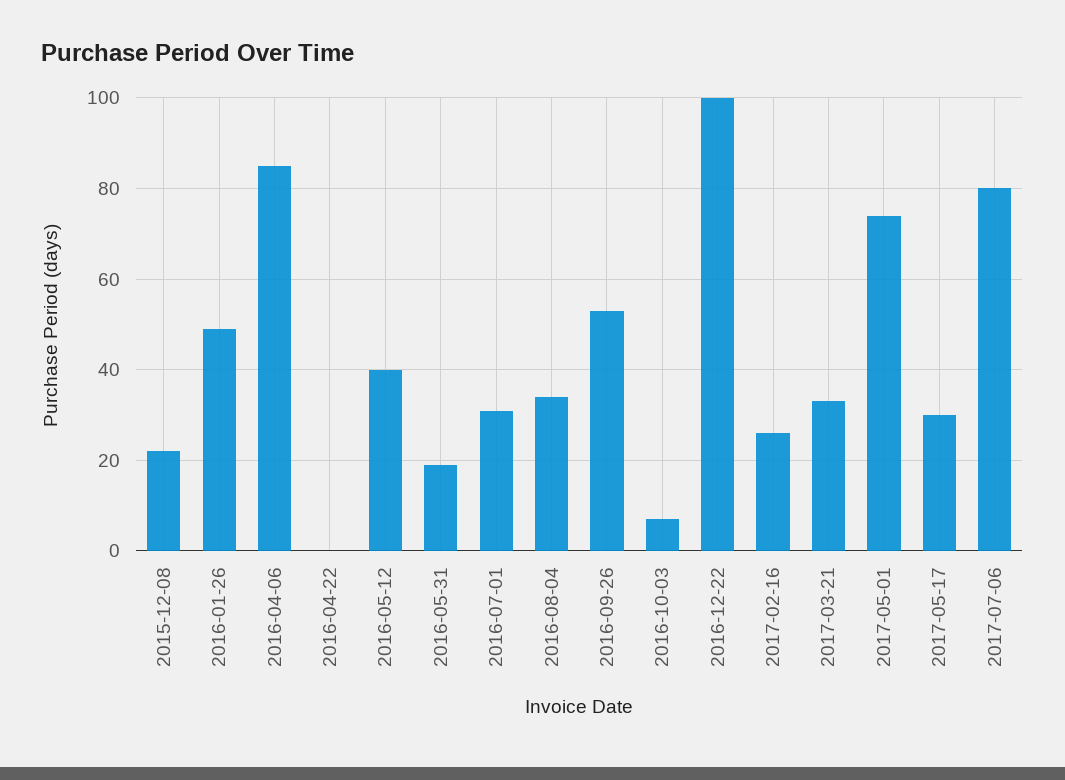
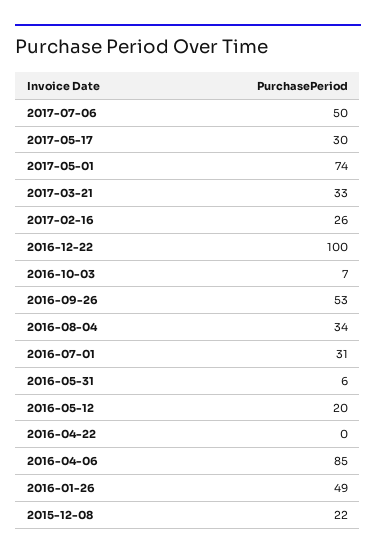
  {
    "2015-12-08": 22,
    "2016-01-26": 49,
    "2016-04-06": 85,
    "2016-04-22": 0,
-   "2016-05-12": 40,
+   "2016-05-12": 20,
-   "2016-05-31": 20,
+   "2016-05-31": 6,
    "2016-07-01": 31,
    "2016-08-04": 34,
    "2016-09-26": 53,
    "2016-10-03": 7,
    "2016-12-22": 100,
    "2017-02-16": 26,
    "2017-03-21": 33,
    "2017-05-01": 74,
    "2017-05-17": 30,
-   "2017-07-06": 80
+   "2017-07-06": 50
  }

